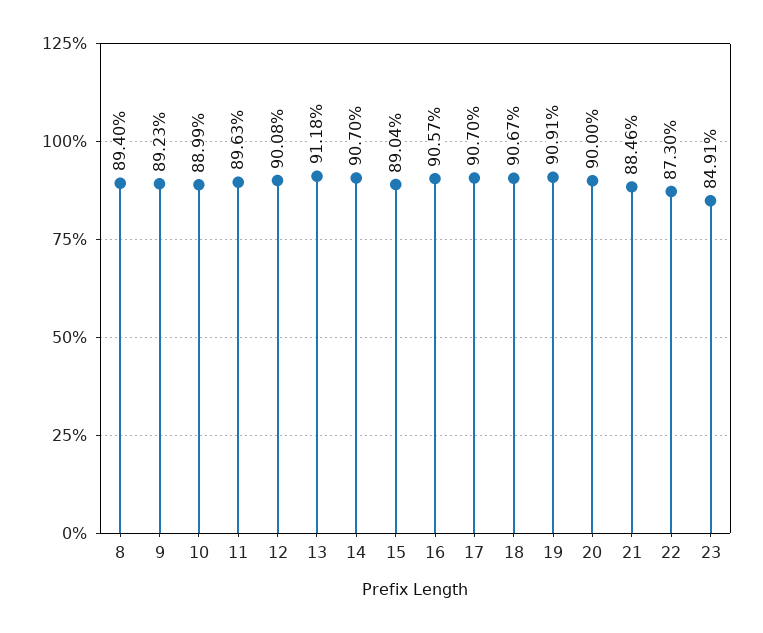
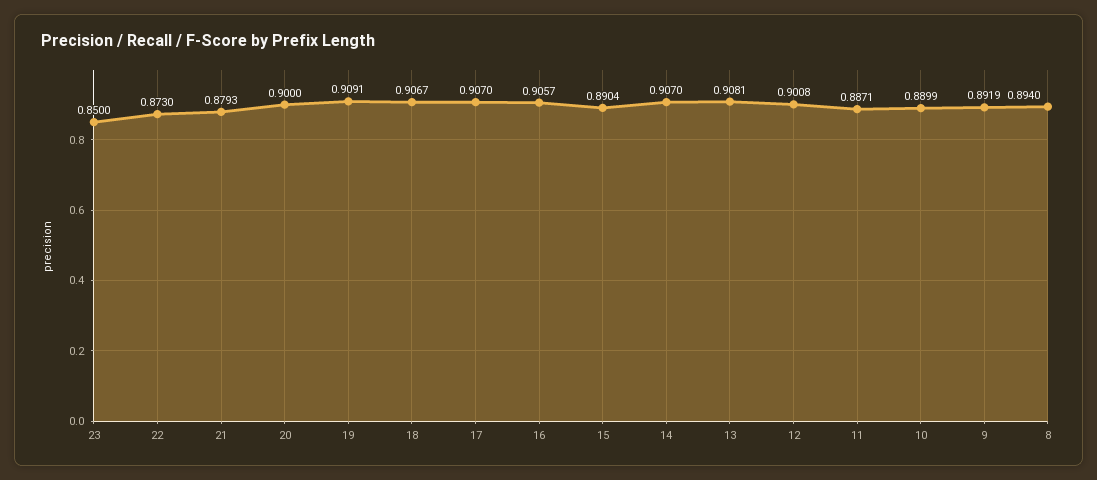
  {
    "8": 0.894,
-   "9": 0.8923,
+   "9": 0.8919,
    "10": 0.8899,
-   "11": 0.8963,
+   "11": 0.8871,
    "12": 0.9008,
-   "13": 0.9118,
+   "13": 0.9081,
    "14": 0.907,
    "15": 0.8904,
    "16": 0.9057,
    "17": 0.907,
    "18": 0.9067,
    "19": 0.9091,
    "20": 0.9,
-   "21": 0.8846,
+   "21": 0.8793,
    "22": 0.873,
-   "23": 0.8491
+   "23": 0.85
  }

